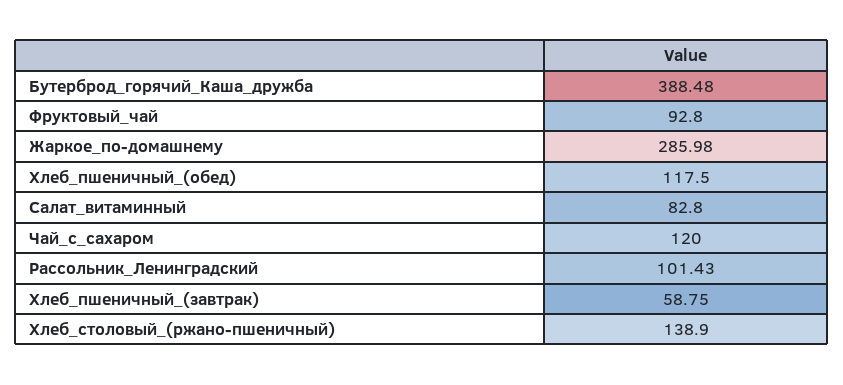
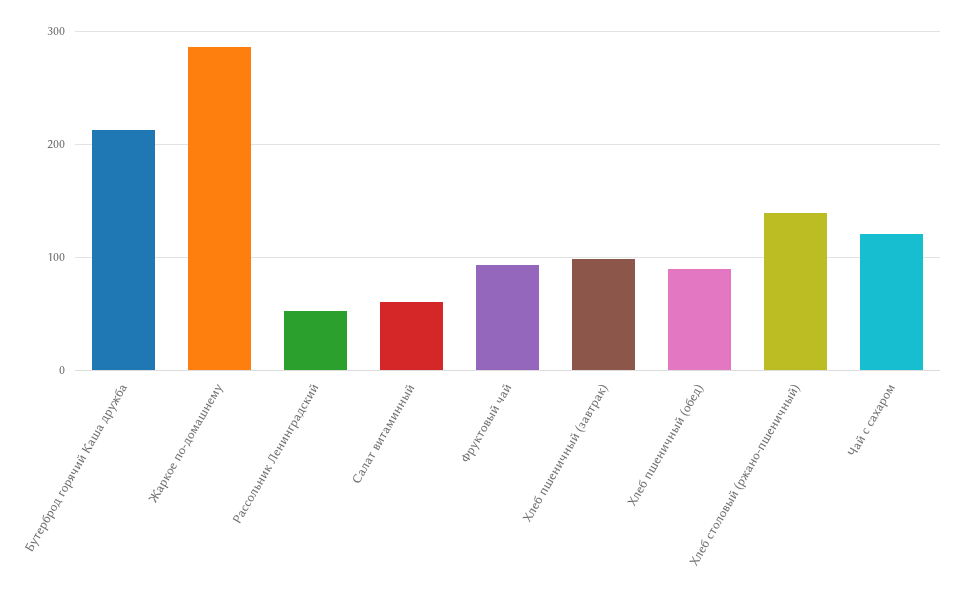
  {
-   "Бутерброд_горячий_Каша_дружба": 388.48,
+   "Бутерброд_горячий_Каша_дружба": 210,
    "Фруктовый_чай": 92.8,
    "Жаркое_по-домашнему": 285.98,
-   "Хлеб_пшеничный_(обед)": 117.5,
+   "Хлеб_пшеничный_(обед)": 90,
-   "Салат_витаминный": 82.8,
+   "Салат_витаминный": 60,
    "Чай_с_сахаром": 120,
-   "Рассольник_Ленинградский": 101.43,
+   "Рассольник_Ленинградский": 50,
-   "Хлеб_пшеничный_(завтрак)": 58.75,
+   "Хлеб_пшеничный_(завтрак)": 100,
    "Хлеб_столовый_(ржано-пшеничный)": 138.9
  }

